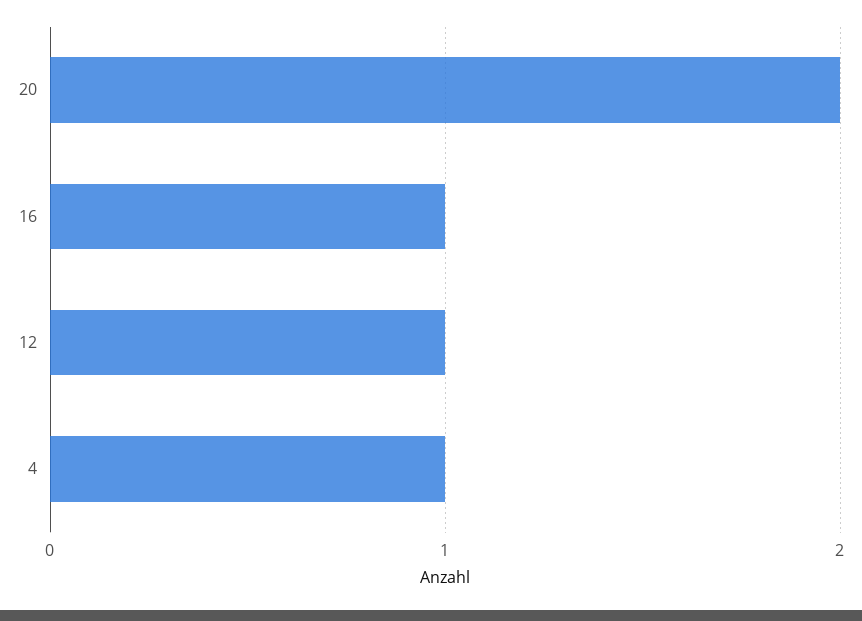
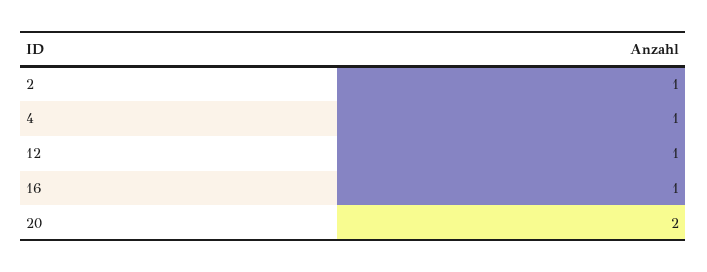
  {
    "20": 2,
    "16": 1,
    "12": 1,
-   "4": 1
+   "4": 1,
+   "2": 1
  }

